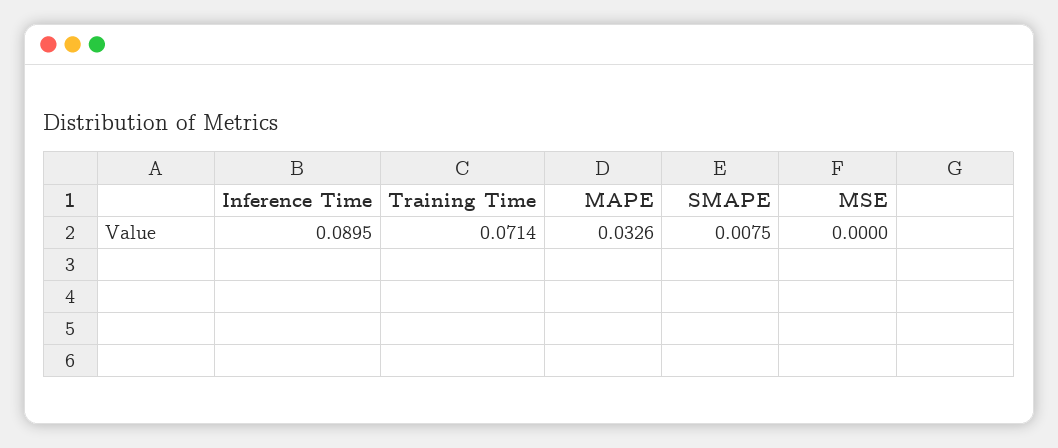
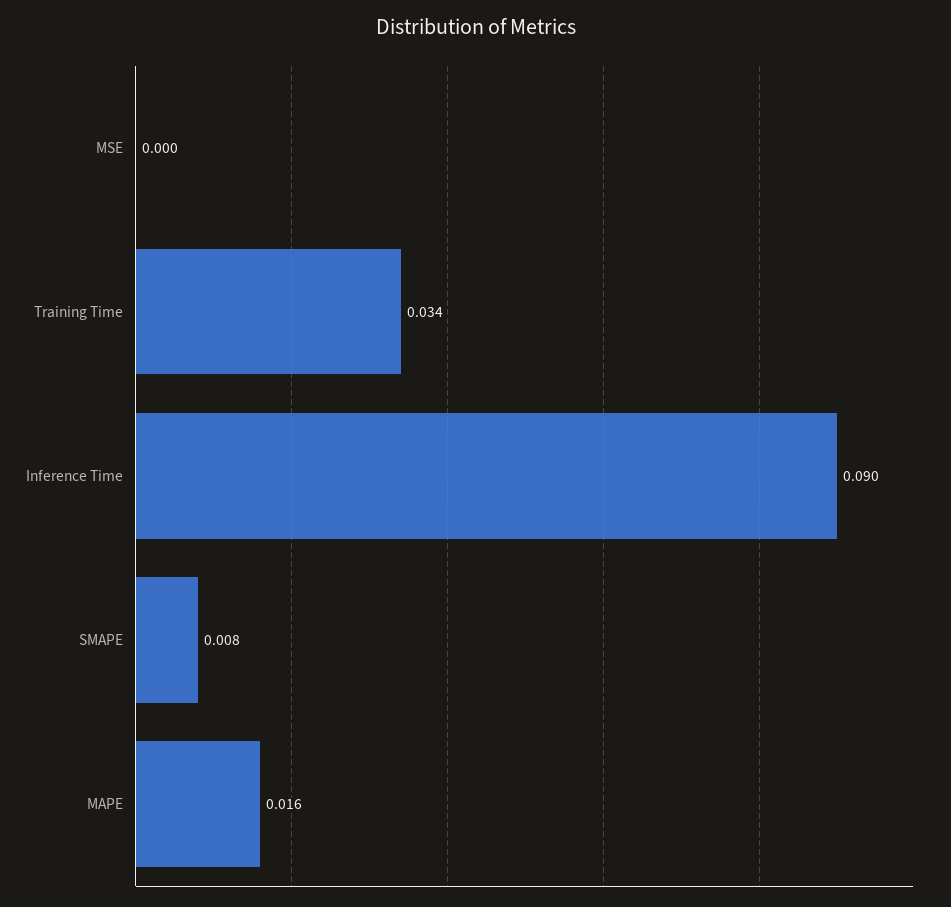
  {
    "Inference Time": 0.0895,
-   "Training Time": 0.0714,
+   "Training Time": 0.034,
-   "MAPE": 0.0326,
+   "MAPE": 0.016,
    "SMAPE": 0.0075,
    "MSE": 0
  }

